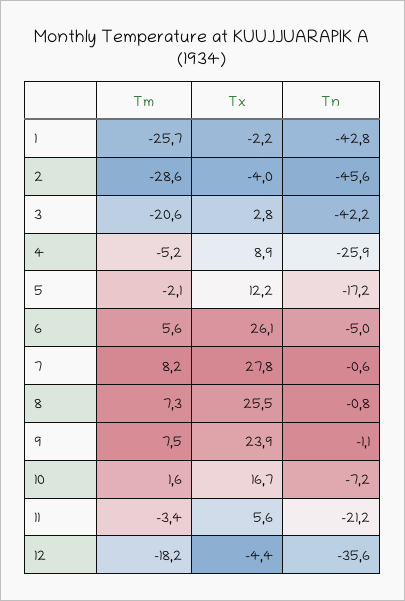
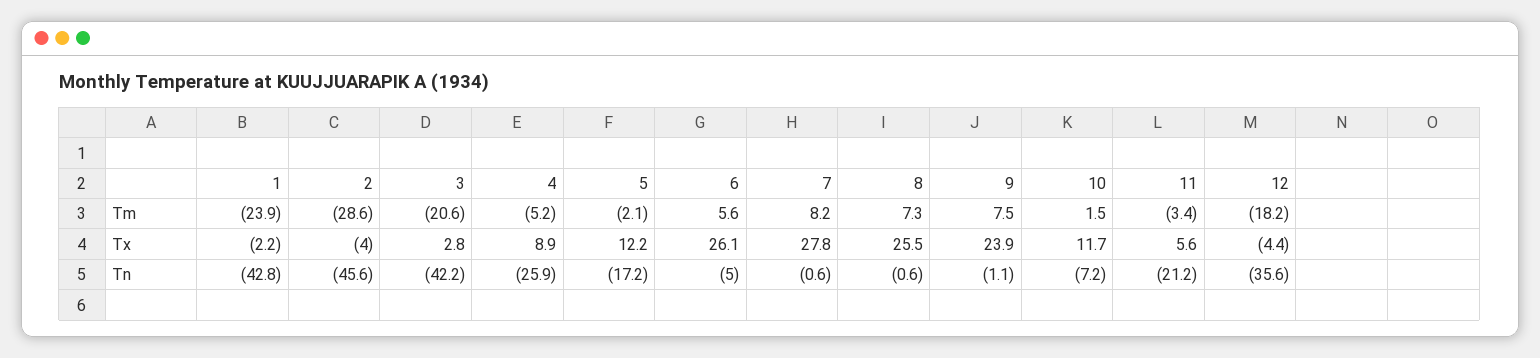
  {
    "Tm": {
-     "1": -25.7,
+     "1": -23.9,
      "2": -28.6,
      "3": -20.6,
      "4": -5.2,
      "5": -2.1,
      "6": 5.6,
      "7": 8.2,
      "8": 7.3,
      "9": 7.5,
-     "10": 1.6,
+     "10": 1.5,
      "11": -3.4,
      "12": -18.2
    },
    "Tx": {
      "1": -2.2,
      "2": -4,
      "3": 2.8,
      "4": 8.9,
      "5": 12.2,
      "6": 26.1,
      "7": 27.8,
      "8": 25.5,
      "9": 23.9,
-     "10": 16.7,
+     "10": 11.7,
      "11": 5.6,
      "12": -4.4
    },
    "Tn": {
      "1": -42.8,
      "2": -45.6,
      "3": -42.2,
      "4": -25.9,
      "5": -17.2,
      "6": -5,
      "7": -0.6,
-     "8": -0.8,
+     "8": -0.6,
      "9": -1.1,
      "10": -7.2,
      "11": -21.2,
      "12": -35.6
    }
  }

